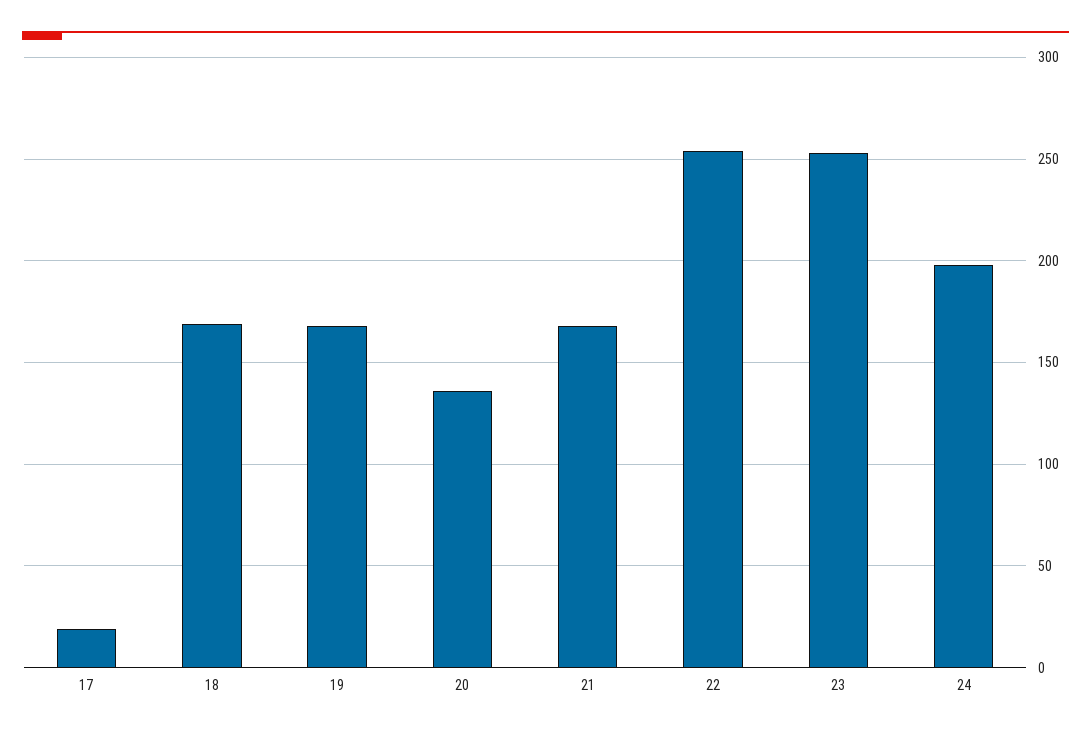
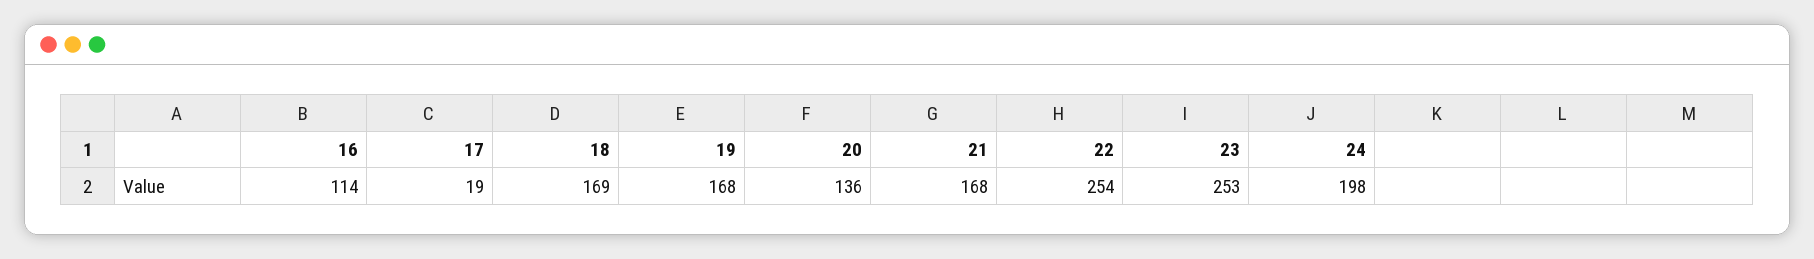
  {
    "17": 19,
    "18": 169,
    "19": 168,
    "20": 136,
    "21": 168,
    "22": 254,
    "23": 253,
-   "24": 198
+   "24": 198,
+   "16": 114
  }

